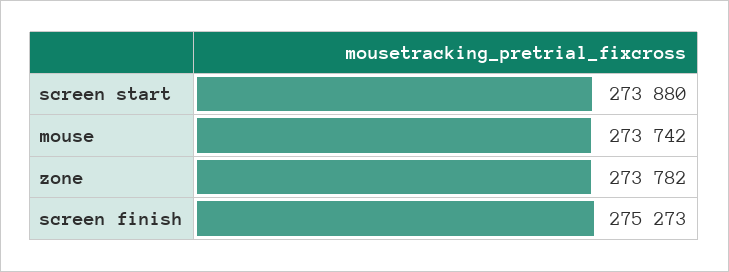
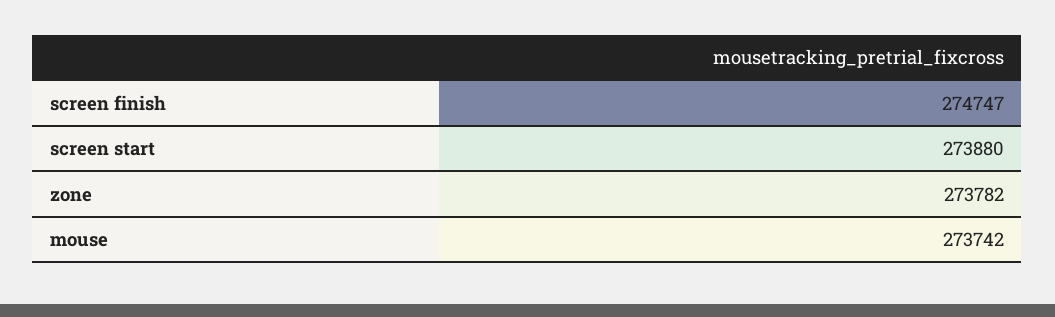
  {
    "screen start": 273880,
    "mouse": 273742,
    "zone": 273782,
-   "screen finish": 275273
+   "screen finish": 274747
  }

